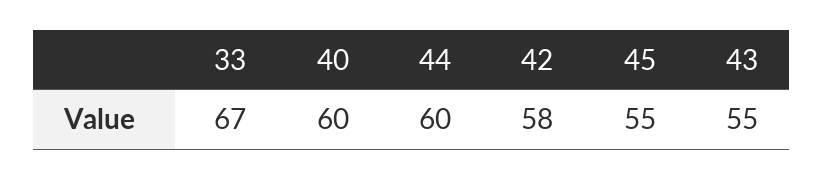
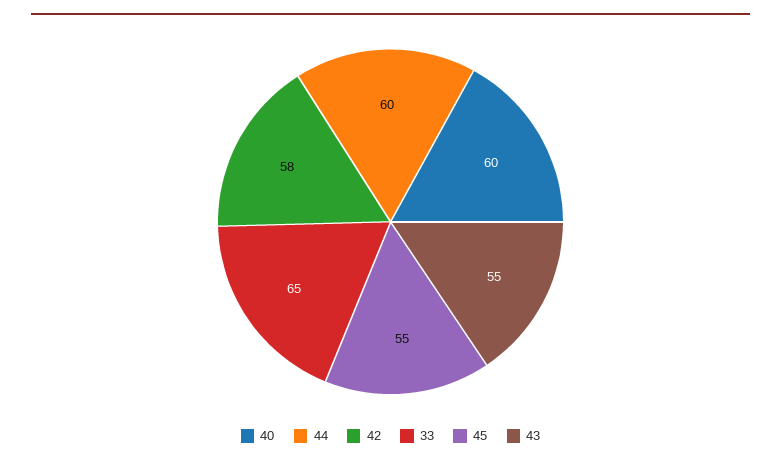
  {
-   "33": 67,
+   "33": 65,
    "40": 60,
    "44": 60,
    "42": 58,
    "45": 55,
    "43": 55
  }

